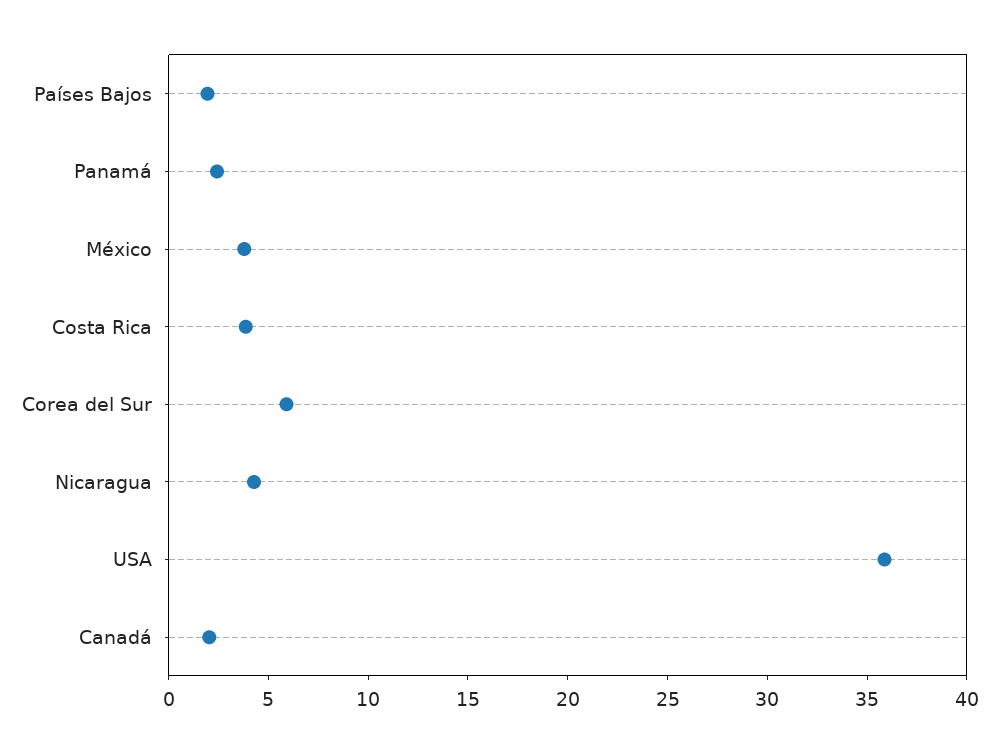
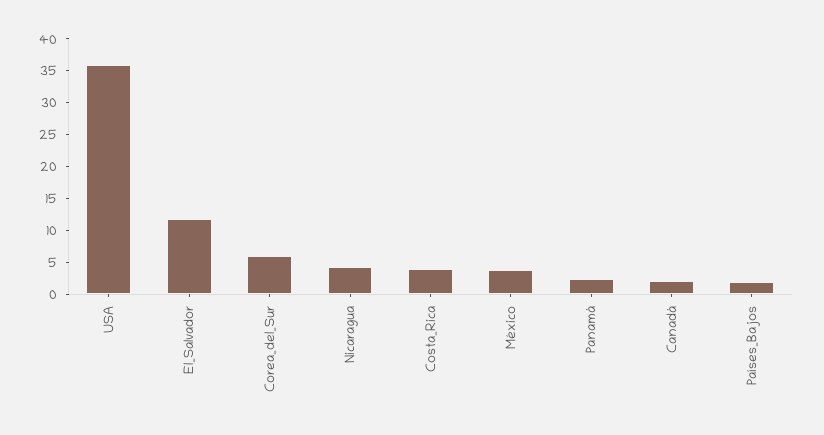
  {
    "Países Bajos": 2,
    "Panamá": 2,
    "México": 4,
    "Costa Rica": 4,
    "Corea del Sur": 6,
    "Nicaragua": 4,
    "USA": 36,
-   "Canadá": 2
+   "Canadá": 2,
+   "El_Salvador": 12.5
  }

